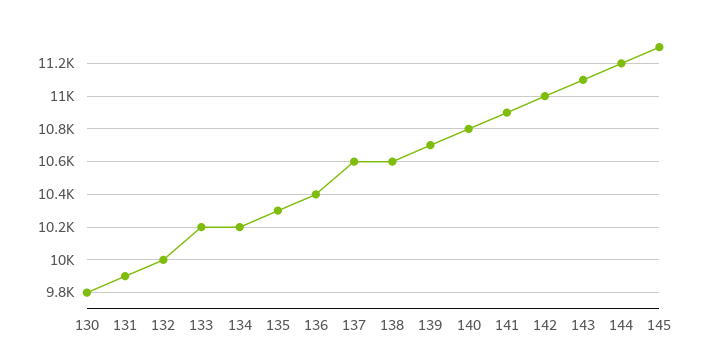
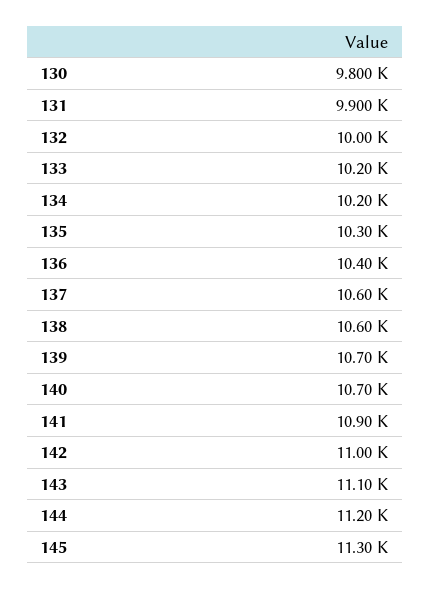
  {
    "130": 9800,
    "131": 9900,
    "132": 10000,
    "133": 10200,
    "134": 10200,
    "135": 10300,
    "136": 10400,
    "137": 10600,
    "138": 10600,
    "139": 10700,
-   "140": 10800,
+   "140": 10700,
    "141": 10900,
    "142": 11000,
    "143": 11100,
    "144": 11200,
    "145": 11300
  }

